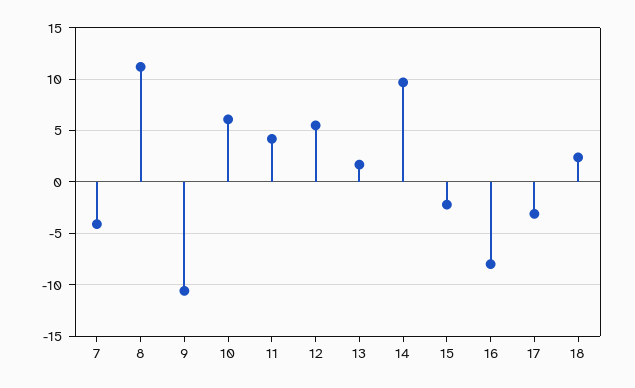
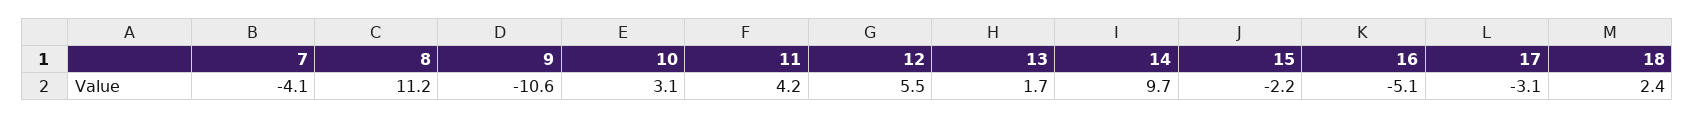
  {
    "7": -4.1,
    "8": 11.2,
    "9": -10.6,
-   "10": 6,
+   "10": 3.1,
    "11": 4.2,
    "12": 5.5,
    "13": 1.7,
    "14": 9.7,
    "15": -2.2,
-   "16": -8,
+   "16": -5.1,
    "17": -3.1,
    "18": 2.4
  }

